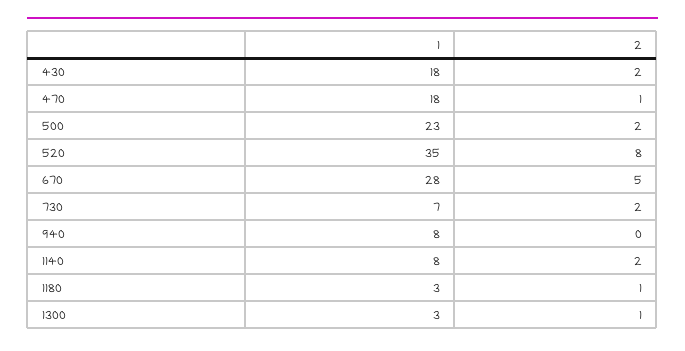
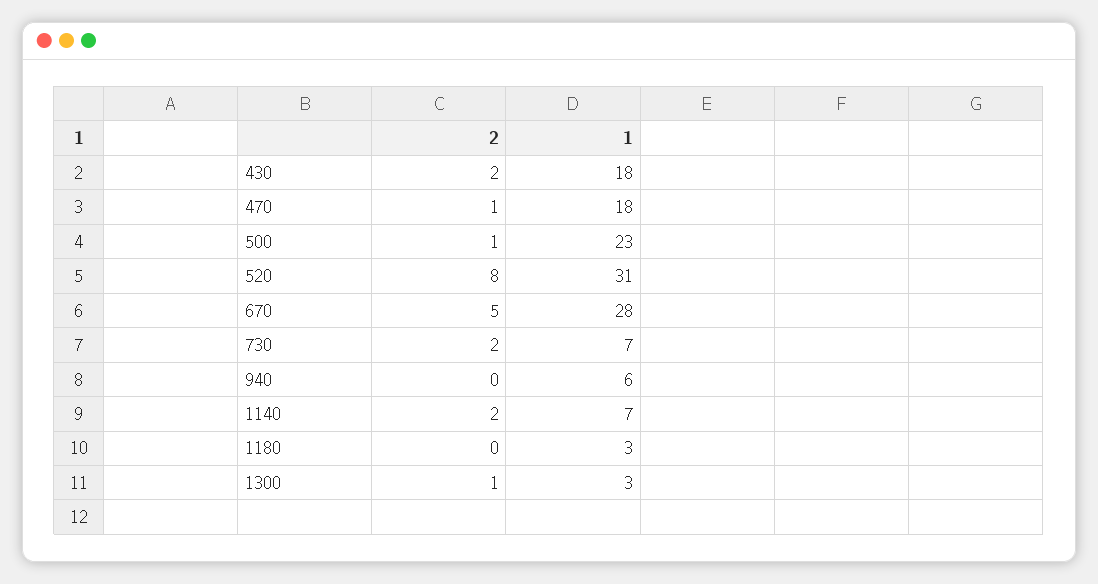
  {
    "1": {
      "430": 18,
      "470": 18,
      "500": 23,
-     "520": 35,
+     "520": 31,
      "670": 28,
      "730": 7,
-     "940": 8,
+     "940": 6,
-     "1140": 8,
+     "1140": 7,
      "1180": 3,
      "1300": 3
    },
    "2": {
      "430": 2,
      "470": 1,
-     "500": 2,
+     "500": 1,
      "520": 8,
      "670": 5,
      "730": 2,
      "940": 0,
      "1140": 2,
-     "1180": 1,
+     "1180": 0,
      "1300": 1
    }
  }

